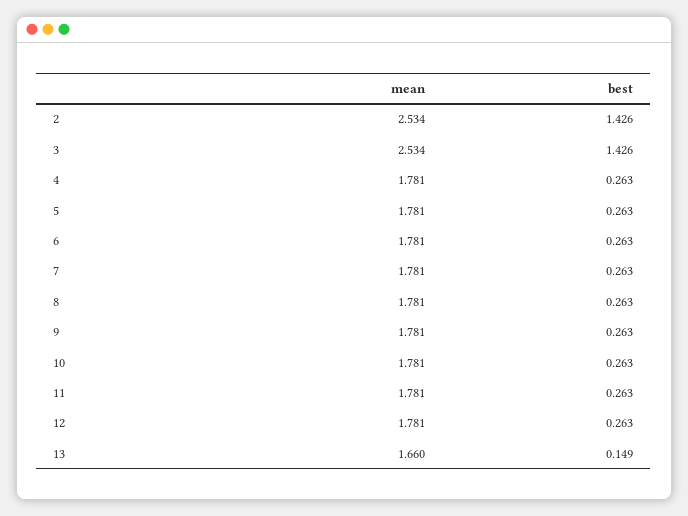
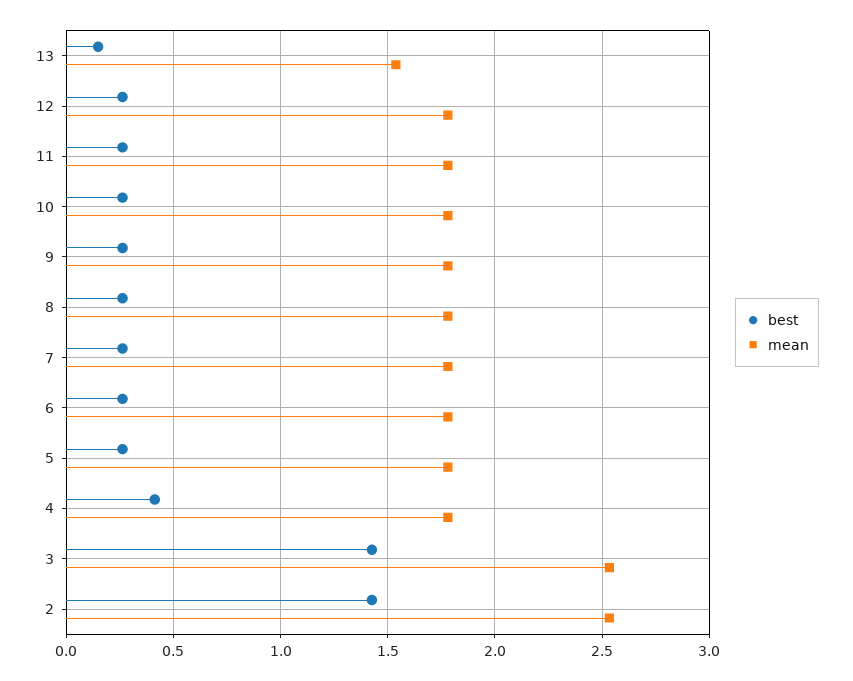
  {
    "mean": {
      "2": 2.534,
      "3": 2.534,
      "4": 1.781,
      "5": 1.781,
      "6": 1.781,
      "7": 1.781,
      "8": 1.781,
      "9": 1.781,
      "10": 1.781,
      "11": 1.781,
      "12": 1.781,
-     "13": 1.66
+     "13": 1.55
    },
    "best": {
      "2": 1.426,
      "3": 1.426,
-     "4": 0.263,
+     "4": 0.4,
      "5": 0.263,
      "6": 0.263,
      "7": 0.263,
      "8": 0.263,
      "9": 0.263,
      "10": 0.263,
      "11": 0.263,
      "12": 0.263,
      "13": 0.149
    }
  }

